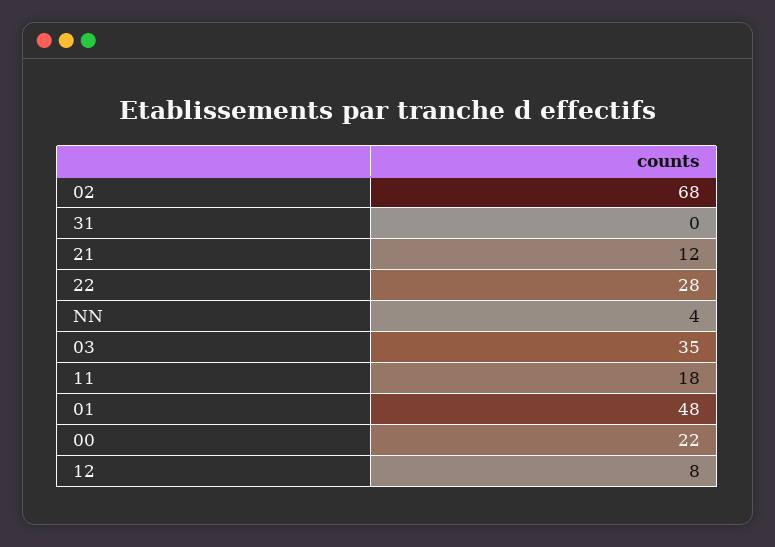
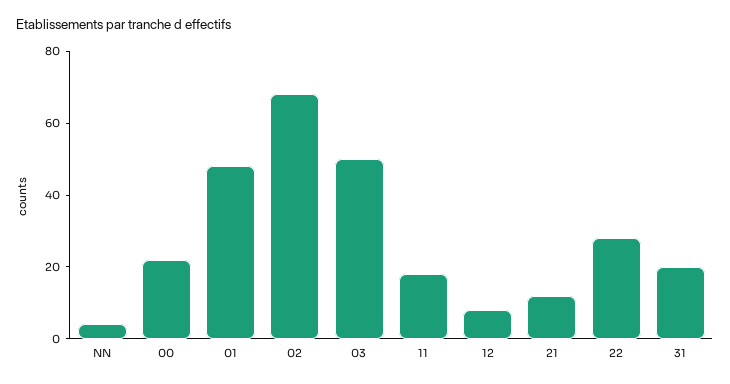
  {
    "02": 68,
-   "31": 0,
+   "31": 20,
    "21": 12,
    "22": 28,
    "NN": 4,
-   "03": 35,
+   "03": 50,
    "11": 18,
    "01": 48,
    "00": 22,
    "12": 8
  }

